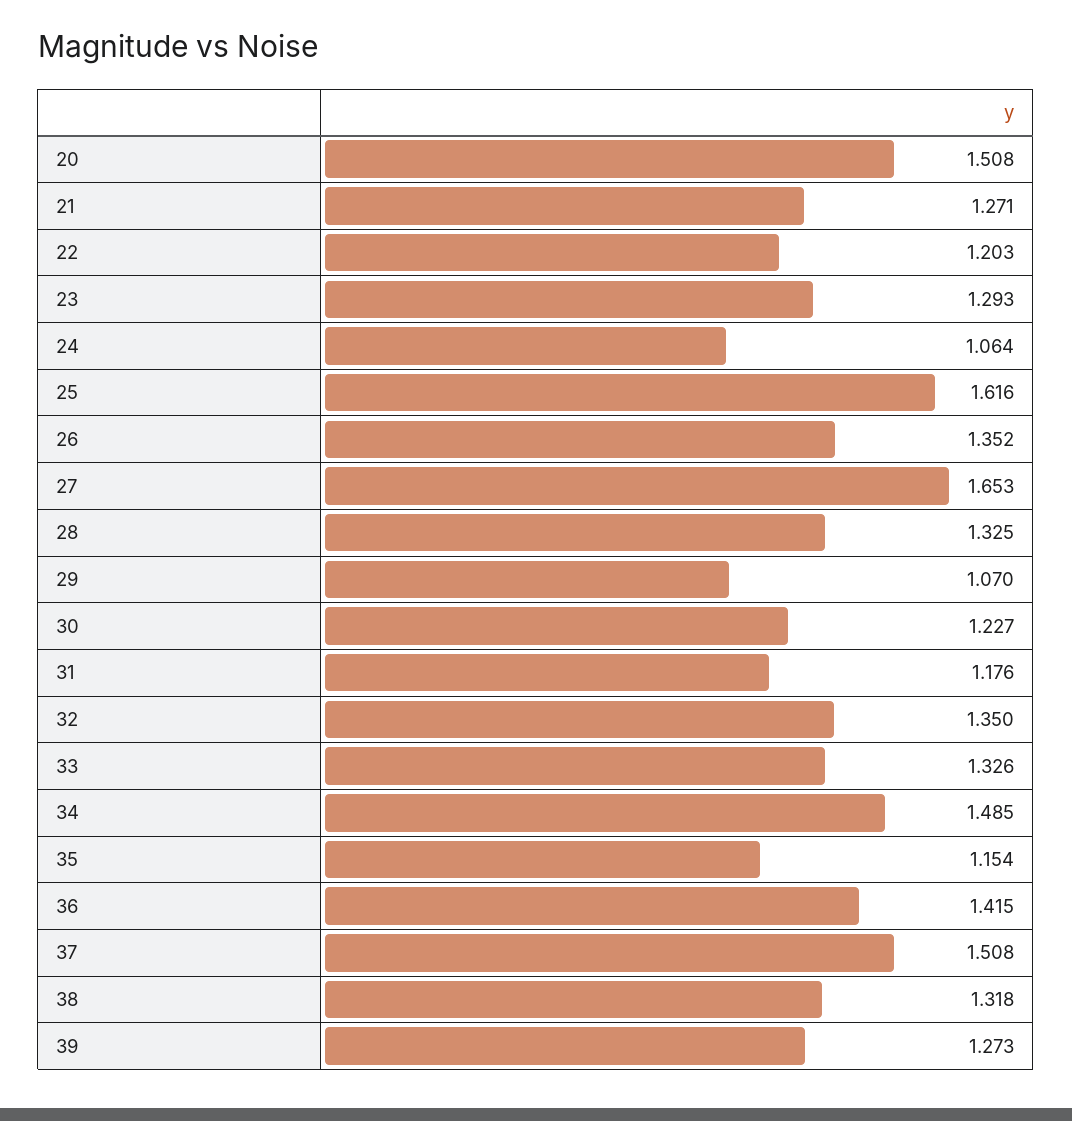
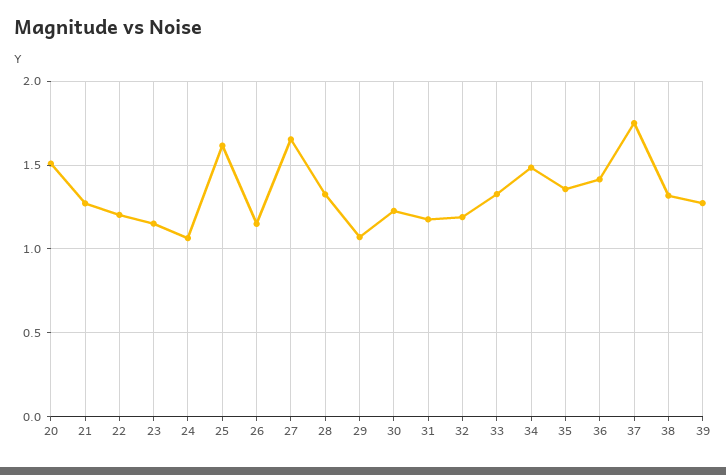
  {
    "20": 1.508,
    "21": 1.271,
    "22": 1.203,
-   "23": 1.293,
+   "23": 1.15,
    "24": 1.064,
    "25": 1.616,
-   "26": 1.352,
+   "26": 1.15,
    "27": 1.653,
    "28": 1.325,
    "29": 1.07,
    "30": 1.227,
    "31": 1.176,
-   "32": 1.35,
+   "32": 1.2,
    "33": 1.326,
    "34": 1.485,
-   "35": 1.154,
+   "35": 1.35,
    "36": 1.415,
-   "37": 1.508,
+   "37": 1.75,
    "38": 1.318,
    "39": 1.273
  }

